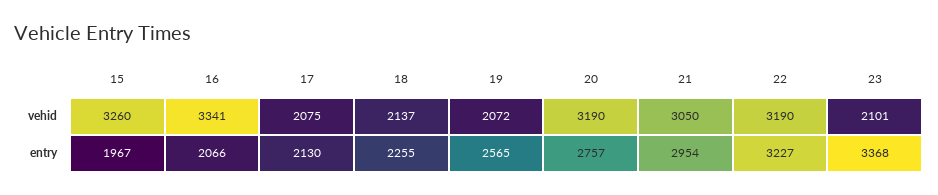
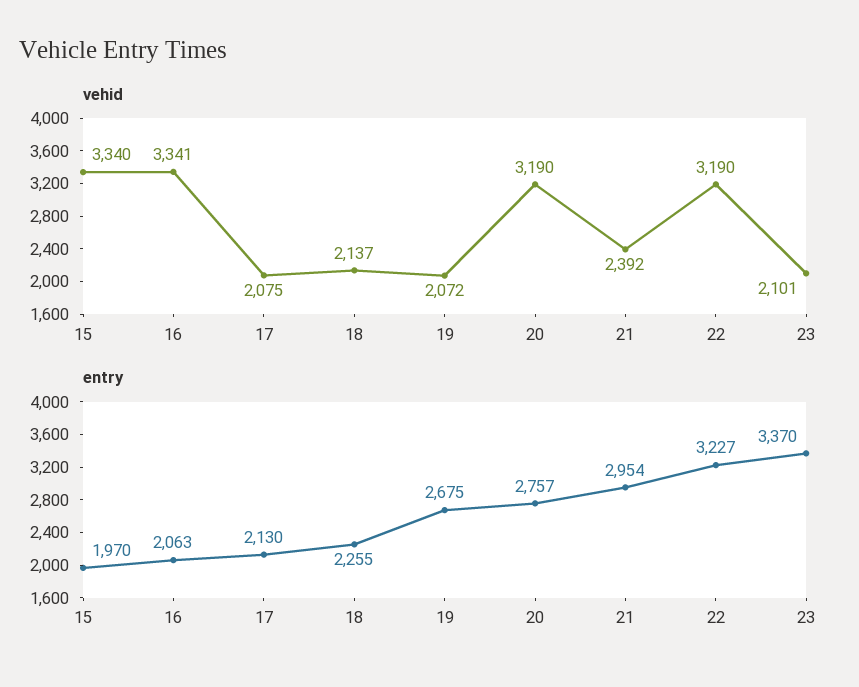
  {
    "vehid": {
-     "15": 3260,
+     "15": 3340,
      "16": 3341,
      "17": 2075,
      "18": 2137,
      "19": 2072,
      "20": 3190,
-     "21": 3050,
+     "21": 2392,
      "22": 3190,
      "23": 2101
    },
    "entry": {
-     "15": 1967,
+     "15": 1970,
-     "16": 2066,
+     "16": 2063,
      "17": 2130,
      "18": 2255,
-     "19": 2565,
+     "19": 2675,
      "20": 2757,
      "21": 2954,
      "22": 3227,
-     "23": 3368
+     "23": 3370
    }
  }

